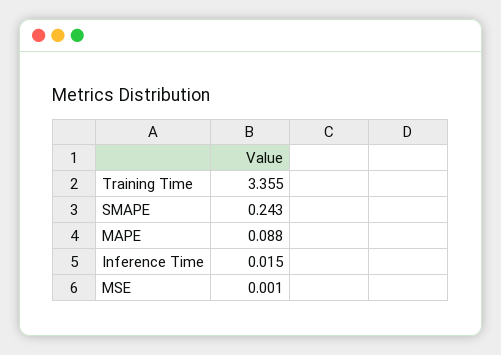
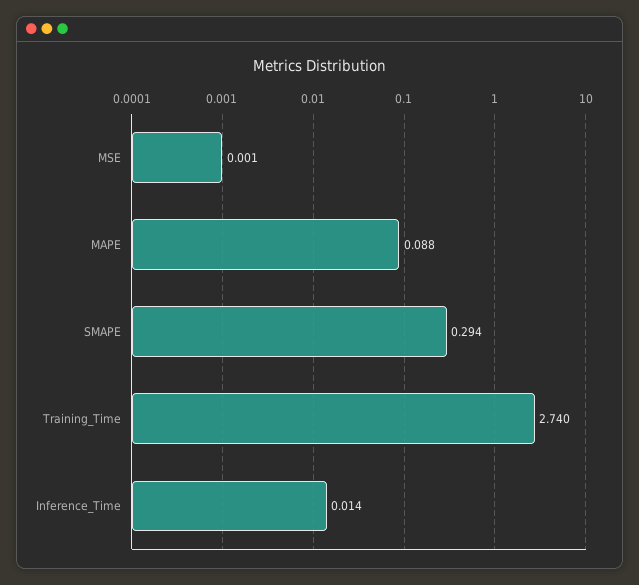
  {
-   "Training Time": 3.355,
+   "Training Time": 2.74,
-   "SMAPE": 0.243,
+   "SMAPE": 0.294,
    "MAPE": 0.088,
-   "Inference Time": 0.015,
+   "Inference Time": 0.014,
    "MSE": 0.001
  }

